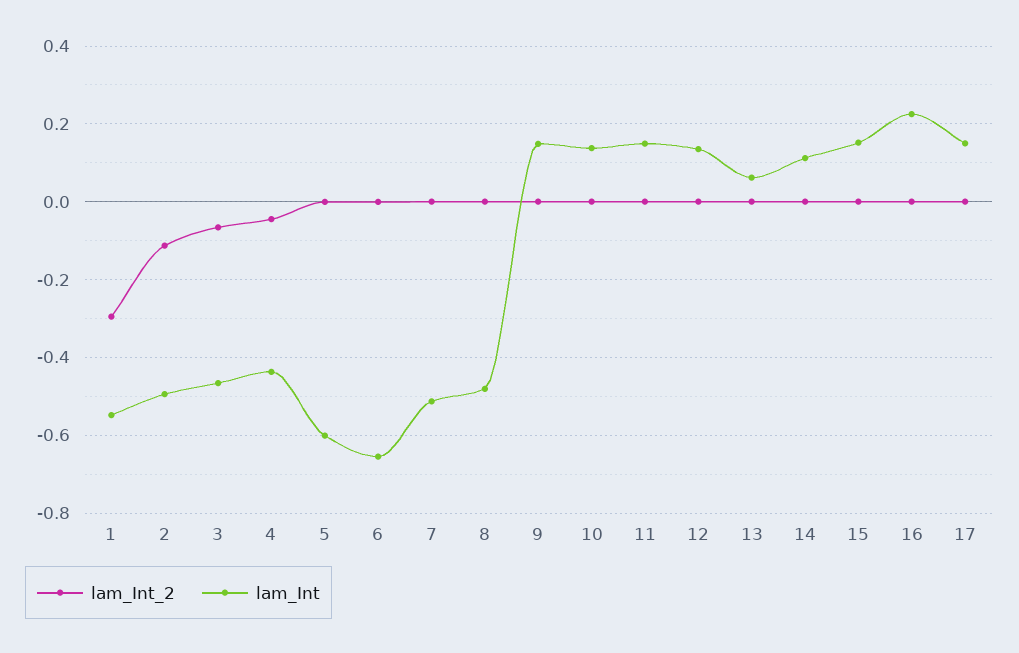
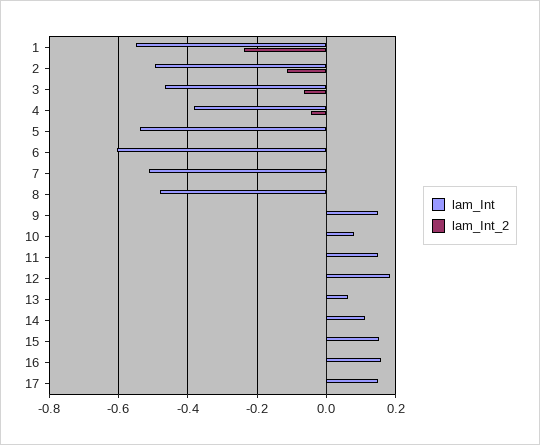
  {
    "lam_Int_2": {
-     "1": -0.3,
+     "1": -0.24,
      "2": -0.12,
      "3": -0.06,
      "4": -0.04,
      "5": 0,
      "6": 0,
      "7": 0,
      "8": 0,
      "9": 0,
      "10": 0,
      "11": 0,
      "12": 0,
      "13": 0,
      "14": 0,
      "15": 0,
      "16": 0,
      "17": 0
    },
    "lam_Int": {
      "1": -0.54,
      "2": -0.5,
      "3": -0.46,
-     "4": -0.44,
+     "4": -0.38,
-     "5": -0.6,
+     "5": -0.54,
-     "6": -0.66,
+     "6": -0.6,
      "7": -0.52,
      "8": -0.48,
      "9": 0.14,
-     "10": 0.14,
+     "10": 0.08,
      "11": 0.14,
-     "12": 0.14,
+     "12": 0.18,
      "13": 0.06,
      "14": 0.12,
      "15": 0.16,
-     "16": 0.22,
+     "16": 0.16,
      "17": 0.14
    }
  }

